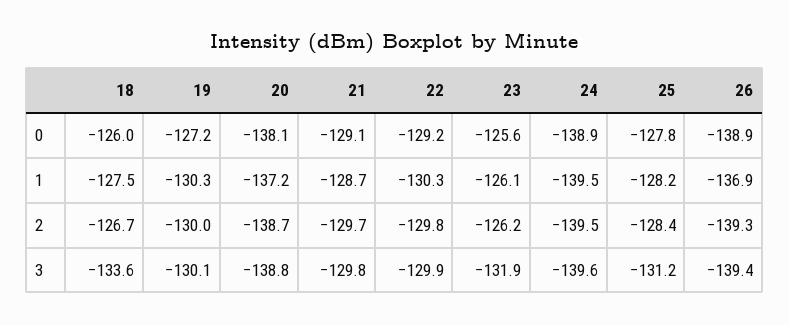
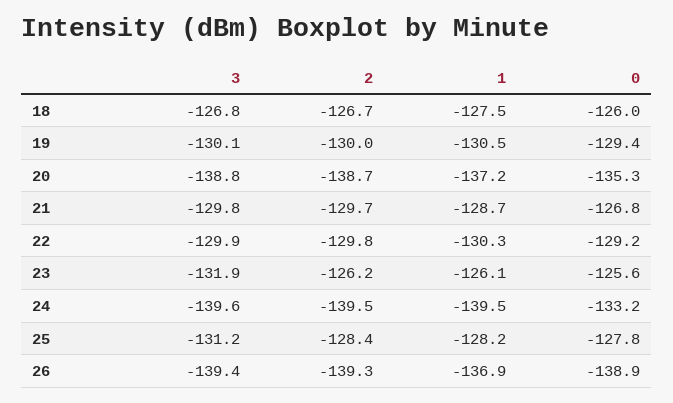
  {
    "18": {
      "0": -126,
      "1": -127.5,
      "2": -126.7,
-     "3": -133.6
+     "3": -126.8
    },
    "19": {
-     "0": -127.2,
+     "0": -129.4,
-     "1": -130.3,
+     "1": -130.5,
      "2": -130,
      "3": -130.1
    },
    "20": {
-     "0": -138.1,
+     "0": -135.3,
      "1": -137.2,
      "2": -138.7,
      "3": -138.8
    },
    "21": {
-     "0": -129.1,
+     "0": -126.8,
      "1": -128.7,
      "2": -129.7,
      "3": -129.8
    },
    "22": {
      "0": -129.2,
      "1": -130.3,
      "2": -129.8,
      "3": -129.9
    },
    "23": {
      "0": -125.6,
      "1": -126.1,
      "2": -126.2,
      "3": -131.9
    },
    "24": {
-     "0": -138.9,
+     "0": -133.2,
      "1": -139.5,
      "2": -139.5,
      "3": -139.6
    },
    "25": {
      "0": -127.8,
      "1": -128.2,
      "2": -128.4,
      "3": -131.2
    },
    "26": {
      "0": -138.9,
      "1": -136.9,
      "2": -139.3,
      "3": -139.4
    }
  }

